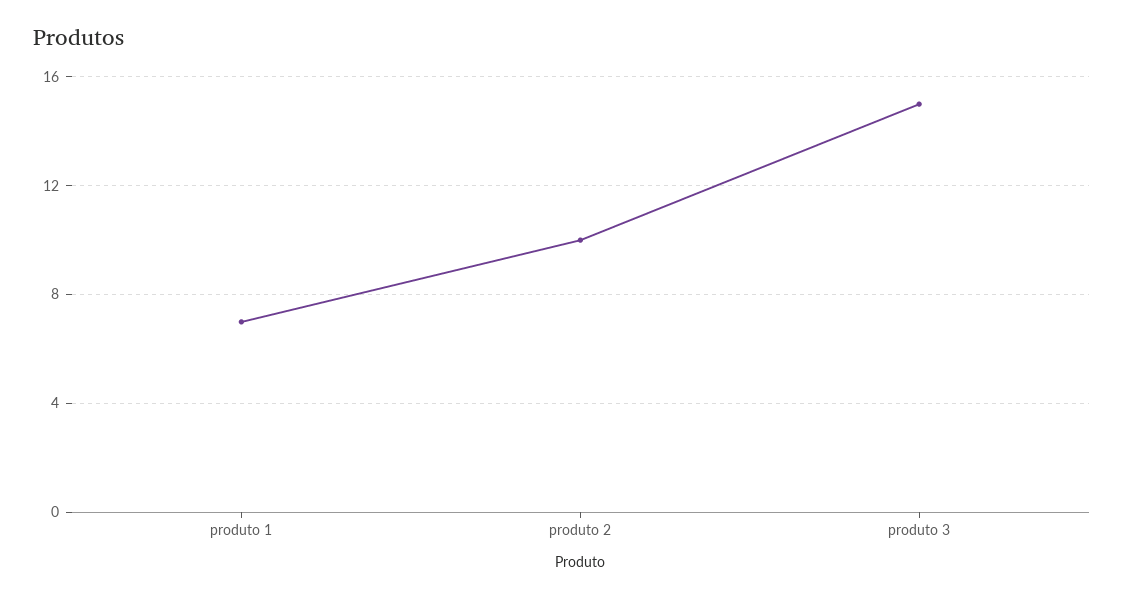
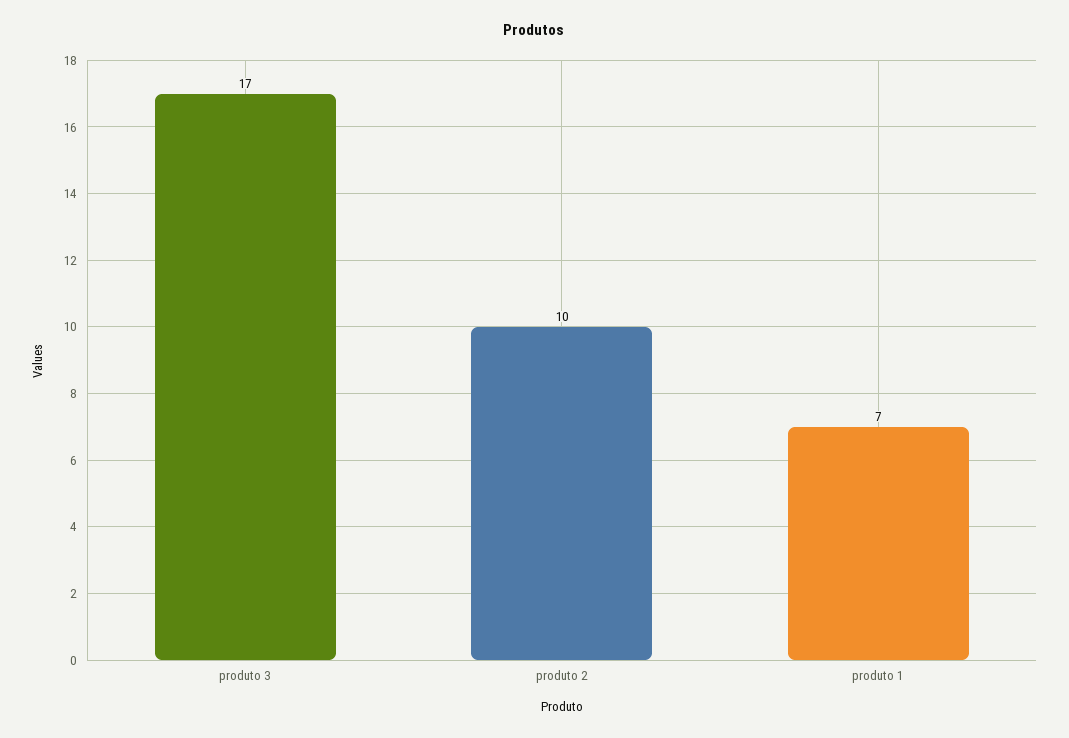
  {
    "produto 1": 7,
    "produto 2": 10,
-   "produto 3": 15
+   "produto 3": 17
  }

